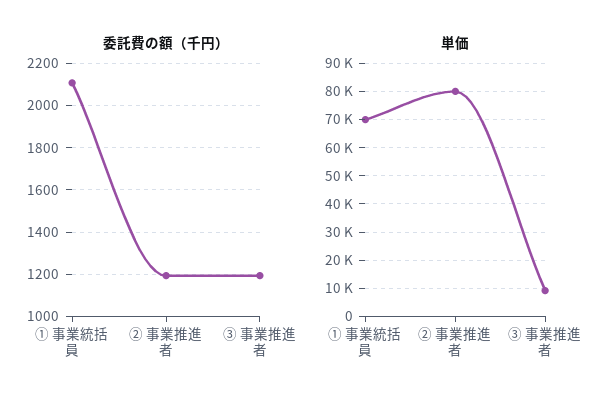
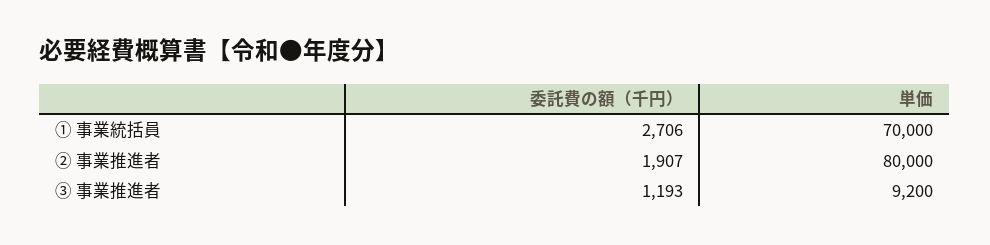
  {
    "委託費の額（千円）": {
-     "① 事業統括員": 2100,
+     "① 事業統括員": 2706,
-     "② 事業推進者": 1200,
+     "② 事業推進者": 1907,
      "③ 事業推進者": 1193
    },
    "単価": {
      "① 事業統括員": 70000,
      "② 事業推進者": 80000,
      "③ 事業推進者": 9200
    }
  }

